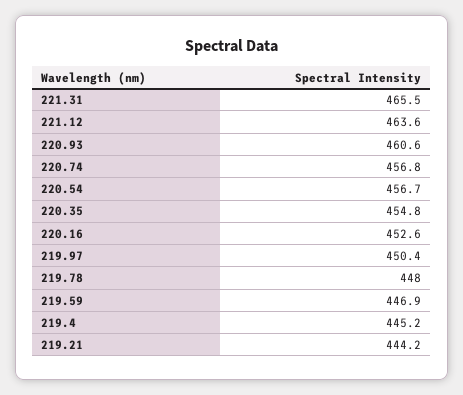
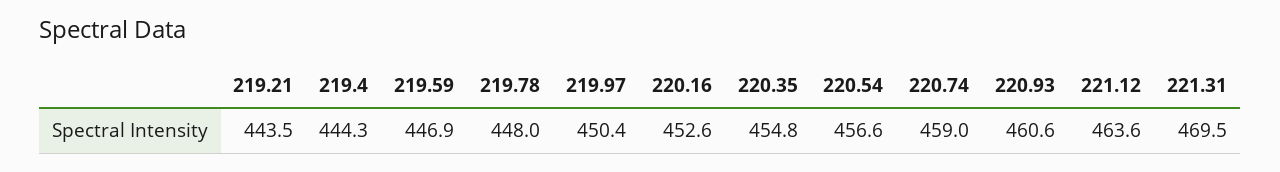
  {
-   "221.31": 465.5,
+   "221.31": 469.5,
    "221.12": 463.6,
    "220.93": 460.6,
-   "220.74": 456.8,
+   "220.74": 459,
-   "220.54": 456.7,
+   "220.54": 456.6,
    "220.35": 454.8,
    "220.16": 452.6,
    "219.97": 450.4,
    "219.78": 448,
    "219.59": 446.9,
-   "219.4": 445.2,
+   "219.4": 444.3,
-   "219.21": 444.2
+   "219.21": 443.5
  }

